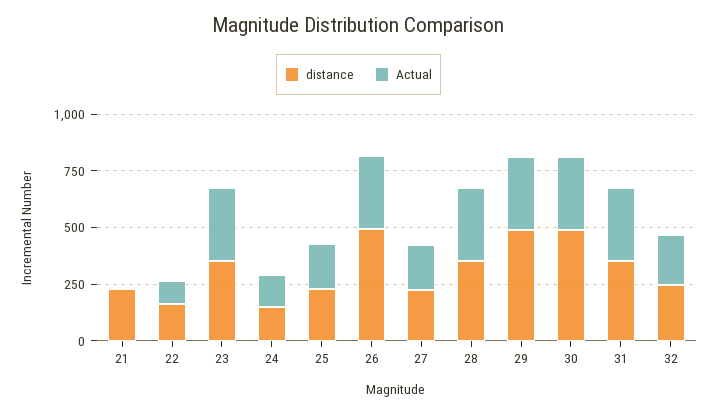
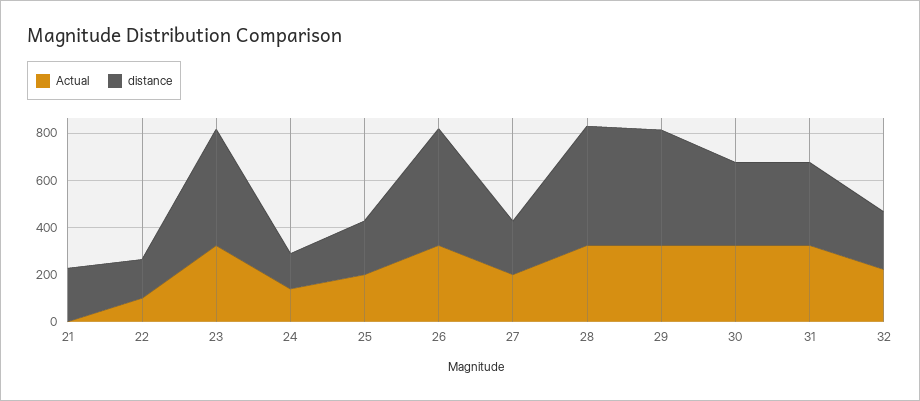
  {
    "distance": {
      "21": 250,
      "22": 150,
-     "23": 350,
+     "23": 500,
      "24": 150,
      "25": 250,
      "26": 500,
      "27": 250,
-     "28": 350,
+     "28": 500,
      "29": 500,
-     "30": 500,
+     "30": 350,
      "31": 350,
      "32": 250
    },
    "Actual": {
      "21": 0,
      "22": 100,
      "23": 300,
      "24": 150,
      "25": 200,
      "26": 300,
      "27": 200,
      "28": 300,
      "29": 300,
      "30": 300,
      "31": 300,
      "32": 200
    }
  }

